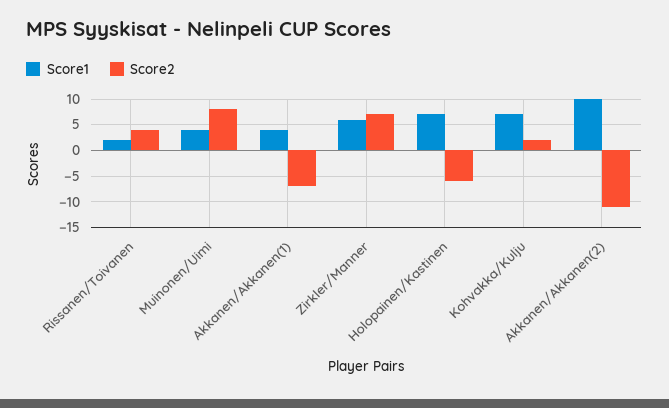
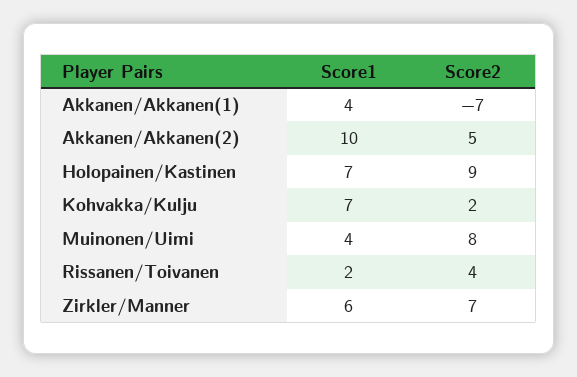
  {
    "Score1": {
      "Rissanen/Toivanen": 2,
      "Muinonen/Uimi": 4,
      "Akkanen/Akkanen(1)": 4,
      "Zirkler/Manner": 6,
      "Holopainen/Kastinen": 7,
      "Kohvakka/Kulju": 7,
      "Akkanen/Akkanen(2)": 10
    },
    "Score2": {
      "Rissanen/Toivanen": 4,
      "Muinonen/Uimi": 8,
      "Akkanen/Akkanen(1)": -7,
      "Zirkler/Manner": 7,
-     "Holopainen/Kastinen": -5,
+     "Holopainen/Kastinen": 9,
      "Kohvakka/Kulju": 2,
-     "Akkanen/Akkanen(2)": -10
+     "Akkanen/Akkanen(2)": 5
    }
  }

